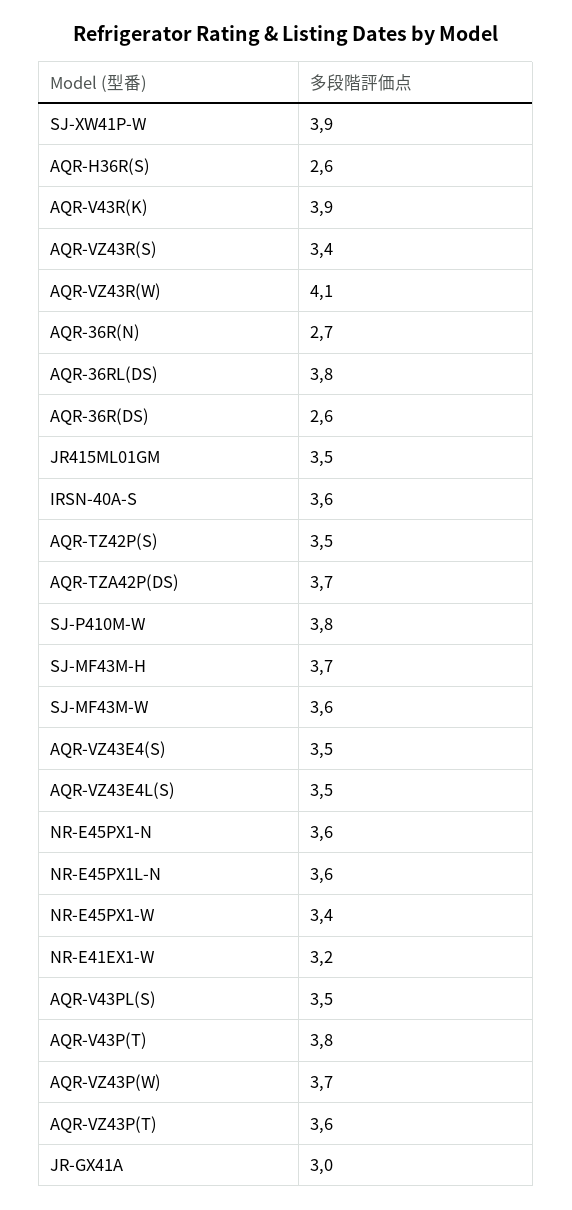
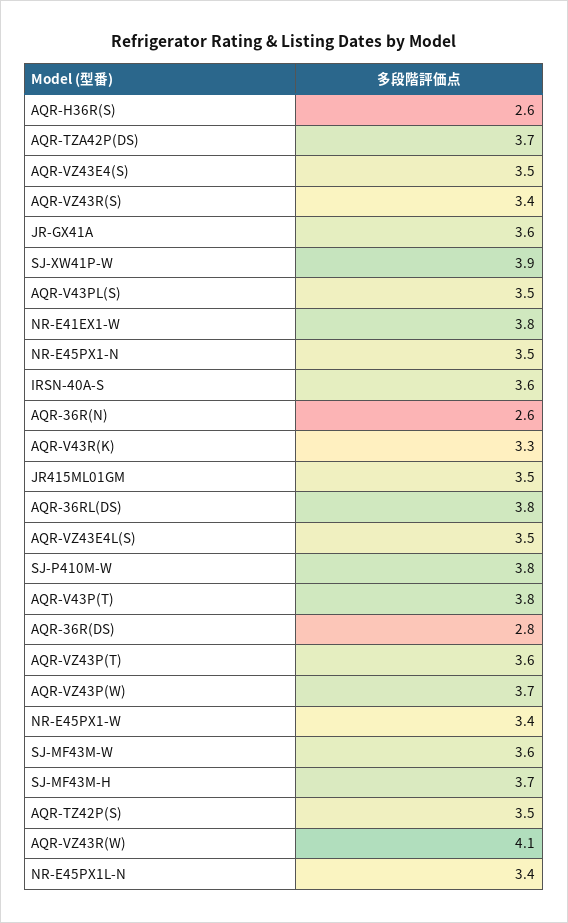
  {
    "SJ-XW41P-W": 3.9,
    "AQR-H36R(S)": 2.6,
-   "AQR-V43R(K)": 3.9,
+   "AQR-V43R(K)": 3.3,
    "AQR-VZ43R(S)": 3.4,
    "AQR-VZ43R(W)": 4.1,
-   "AQR-36R(N)": 2.7,
+   "AQR-36R(N)": 2.6,
    "AQR-36RL(DS)": 3.8,
-   "AQR-36R(DS)": 2.6,
+   "AQR-36R(DS)": 2.8,
    "JR415ML01GM": 3.5,
    "IRSN-40A-S": 3.6,
    "AQR-TZ42P(S)": 3.5,
    "AQR-TZA42P(DS)": 3.7,
    "SJ-P410M-W": 3.8,
    "SJ-MF43M-H": 3.7,
    "SJ-MF43M-W": 3.6,
    "AQR-VZ43E4(S)": 3.5,
    "AQR-VZ43E4L(S)": 3.5,
-   "NR-E45PX1-N": 3.6,
+   "NR-E45PX1-N": 3.5,
-   "NR-E45PX1L-N": 3.6,
+   "NR-E45PX1L-N": 3.4,
    "NR-E45PX1-W": 3.4,
-   "NR-E41EX1-W": 3.2,
+   "NR-E41EX1-W": 3.8,
    "AQR-V43PL(S)": 3.5,
    "AQR-V43P(T)": 3.8,
    "AQR-VZ43P(W)": 3.7,
    "AQR-VZ43P(T)": 3.6,
-   "JR-GX41A": 3
+   "JR-GX41A": 3.6
  }

